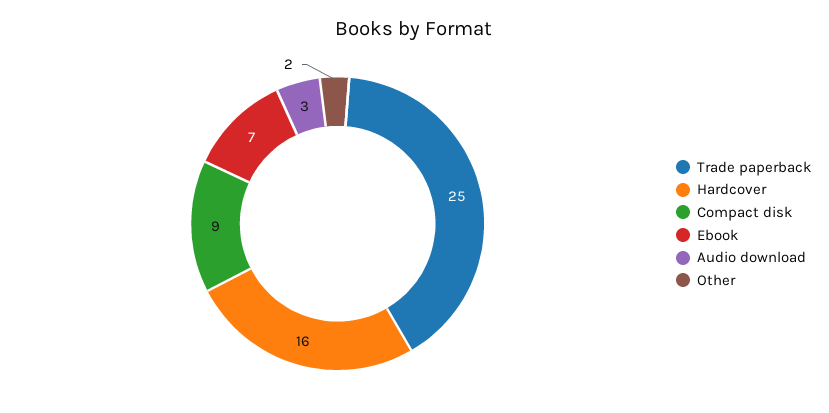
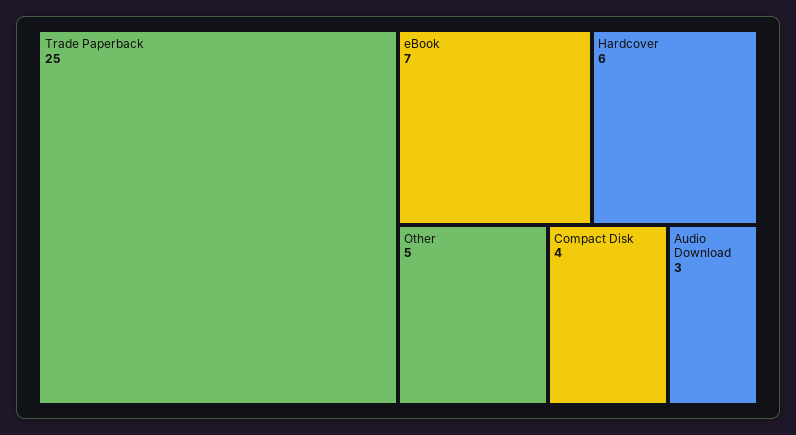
  {
    "Trade paperback": 25,
-   "Hardcover": 16,
+   "Hardcover": 6,
-   "Compact disk": 9,
+   "Compact disk": 4,
    "Ebook": 7,
    "Audio download": 3,
-   "Other": 2
+   "Other": 5
  }

